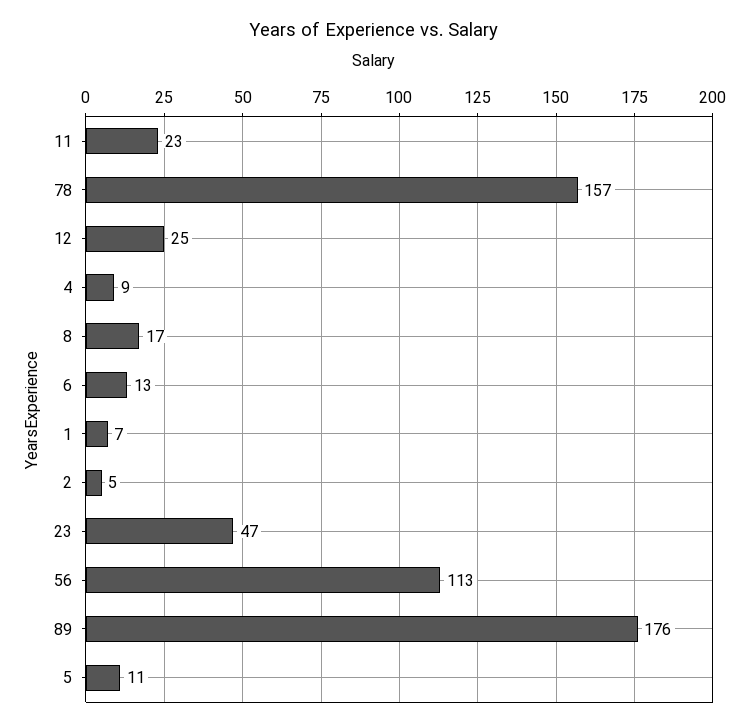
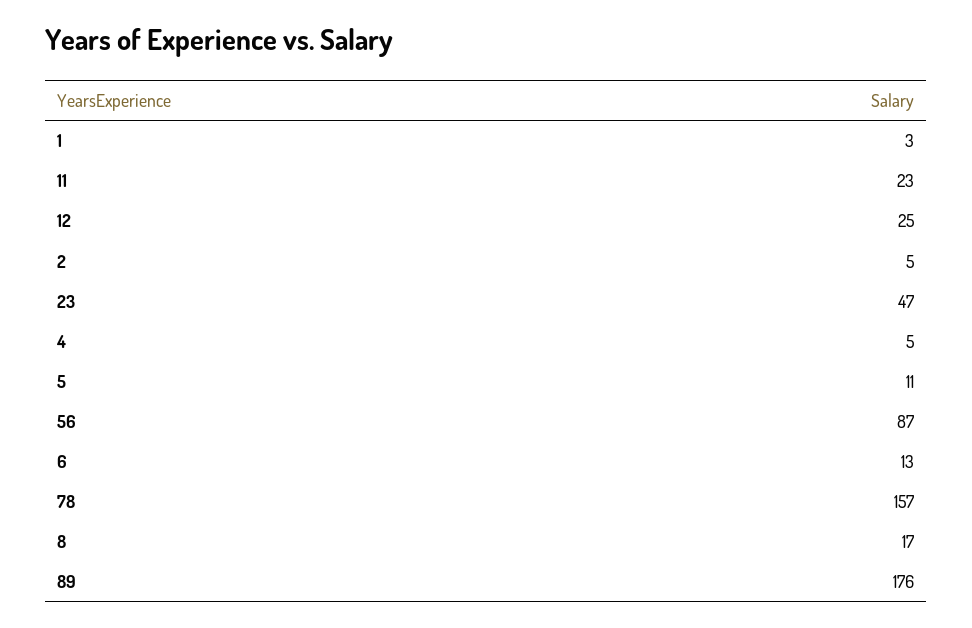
  {
    "11": 23,
    "78": 157,
    "12": 25,
-   "4": 9,
+   "4": 5,
    "8": 17,
    "6": 13,
-   "1": 7,
+   "1": 3,
    "2": 5,
    "23": 47,
-   "56": 113,
+   "56": 87,
    "89": 176,
    "5": 11
  }

